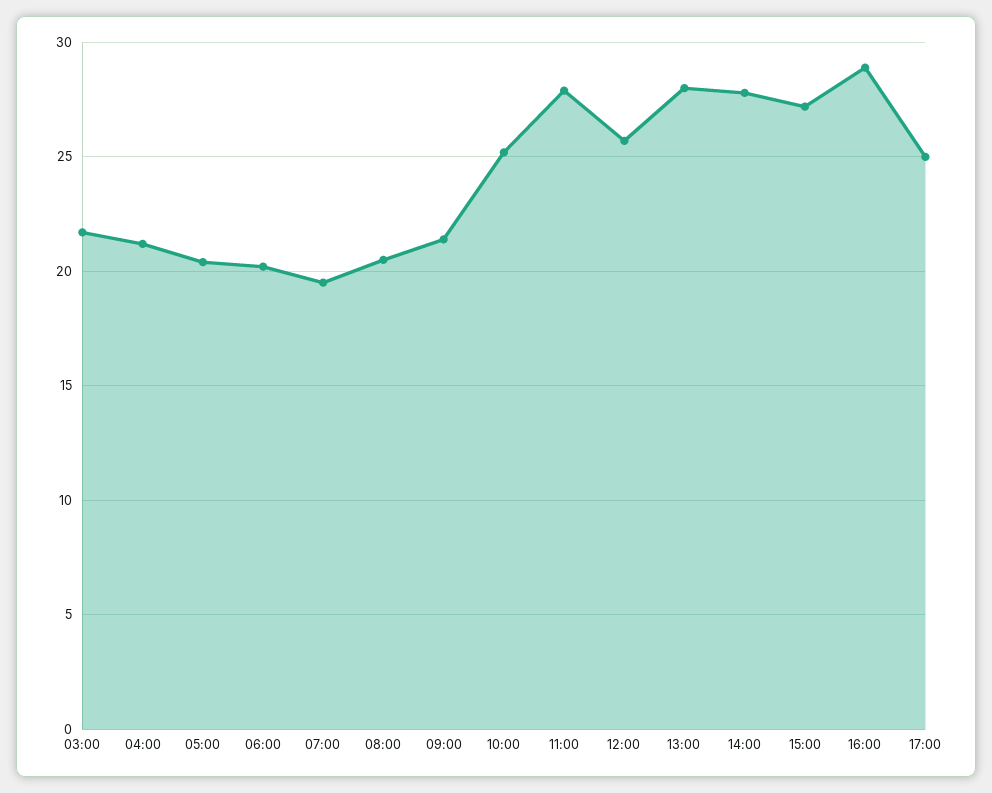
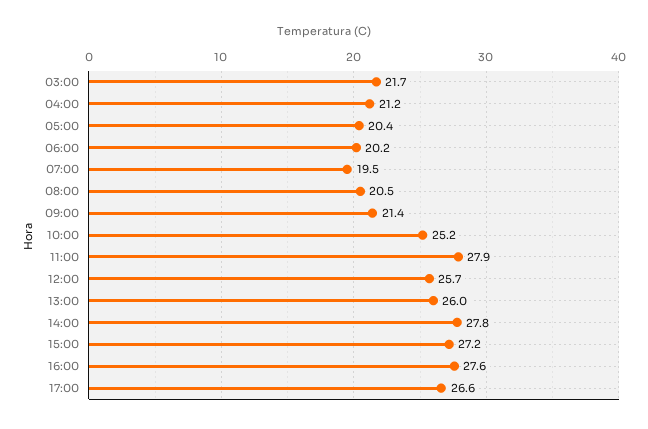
  {
    "03:00": 21.7,
    "04:00": 21.2,
    "05:00": 20.4,
    "06:00": 20.2,
    "07:00": 19.5,
    "08:00": 20.5,
    "09:00": 21.4,
    "10:00": 25.2,
    "11:00": 27.9,
    "12:00": 25.7,
-   "13:00": 28,
+   "13:00": 26,
    "14:00": 27.8,
    "15:00": 27.2,
-   "16:00": 29,
+   "16:00": 27.6,
-   "17:00": 25
+   "17:00": 26.6
  }

